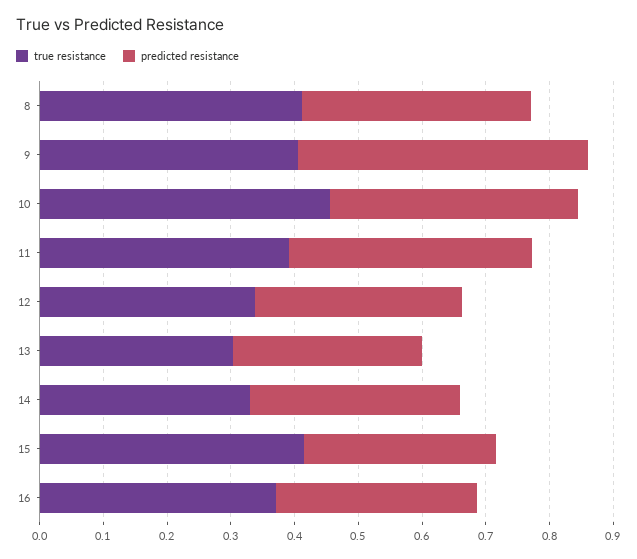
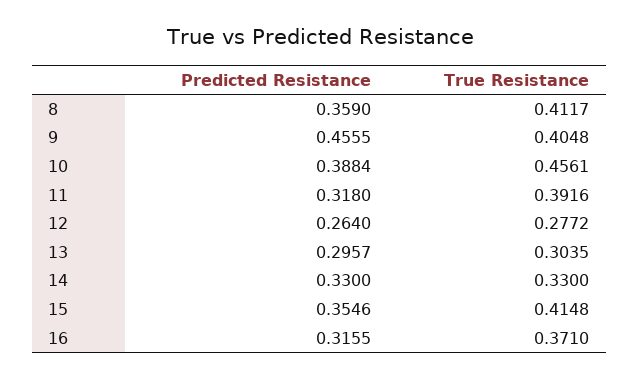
  {
    "true resistance": {
      "8": 0.4117,
      "9": 0.4048,
      "10": 0.4561,
      "11": 0.3916,
-     "12": 0.34,
+     "12": 0.2772,
      "13": 0.3035,
      "14": 0.33,
      "15": 0.4148,
      "16": 0.371
    },
    "predicted resistance": {
      "8": 0.359,
      "9": 0.4555,
      "10": 0.3884,
-     "11": 0.38,
+     "11": 0.318,
-     "12": 0.32,
+     "12": 0.264,
      "13": 0.2957,
      "14": 0.33,
-     "15": 0.3,
+     "15": 0.3546,
      "16": 0.3155
    }
  }

